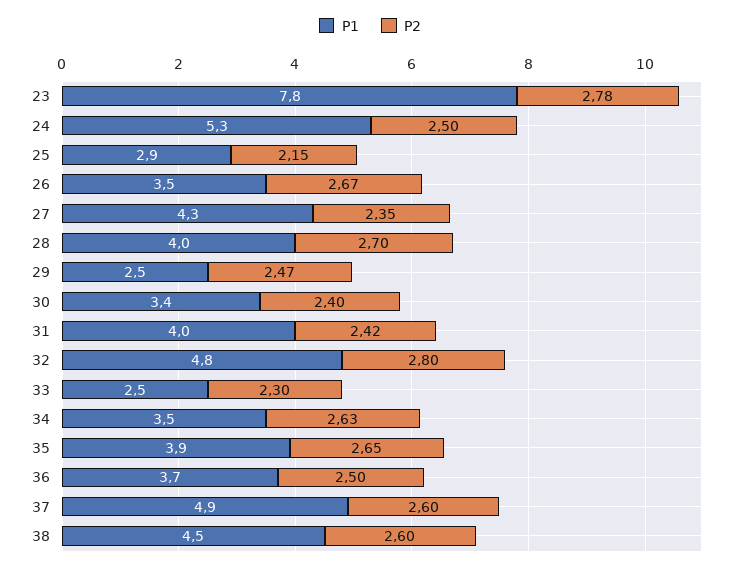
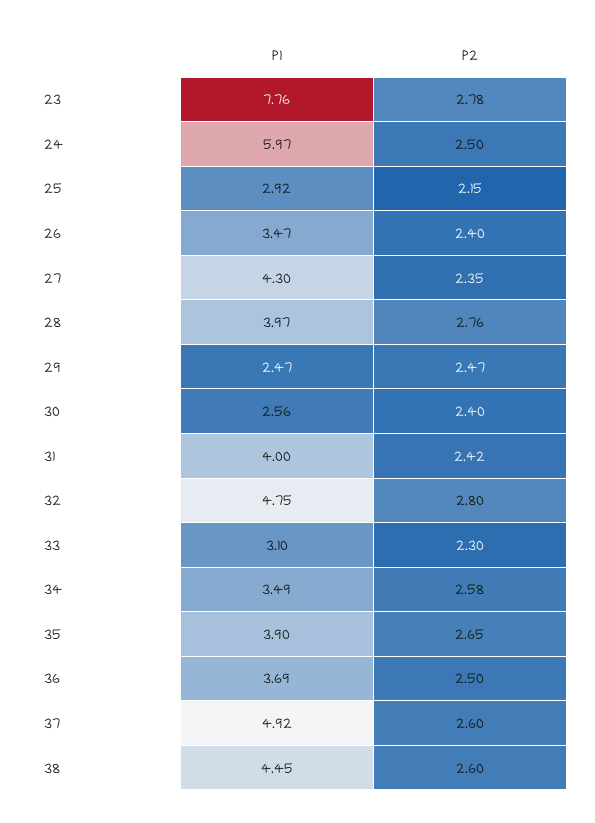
  {
    "P1": {
      "23": 7.76,
-     "24": 5.3,
+     "24": 5.97,
      "25": 2.92,
      "26": 3.47,
      "27": 4.3,
      "28": 3.97,
      "29": 2.47,
-     "30": 3.4,
+     "30": 2.56,
      "31": 4,
      "32": 4.75,
-     "33": 2.5,
+     "33": 3.1,
      "34": 3.49,
      "35": 3.9,
      "36": 3.69,
      "37": 4.92,
      "38": 4.45
    },
    "P2": {
      "23": 2.78,
      "24": 2.5,
      "25": 2.15,
-     "26": 2.67,
+     "26": 2.4,
      "27": 2.35,
-     "28": 2.7,
+     "28": 2.76,
      "29": 2.47,
      "30": 2.4,
      "31": 2.42,
      "32": 2.8,
      "33": 2.3,
-     "34": 2.63,
+     "34": 2.58,
      "35": 2.65,
      "36": 2.5,
      "37": 2.6,
      "38": 2.6
    }
  }

